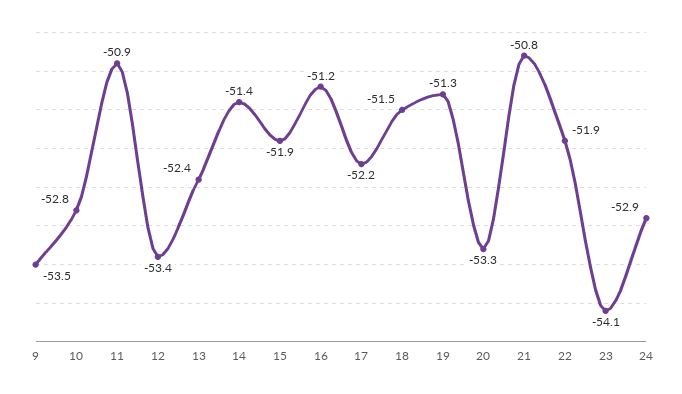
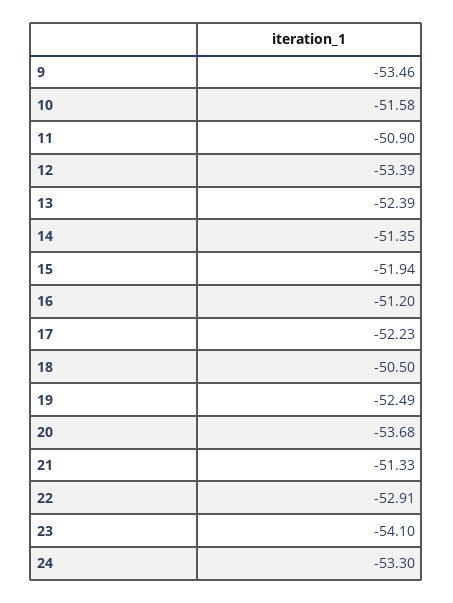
  {
    "9": -53.46,
-   "10": -52.8,
+   "10": -51.58,
    "11": -50.9,
    "12": -53.39,
    "13": -52.39,
    "14": -51.35,
    "15": -51.94,
    "16": -51.2,
    "17": -52.23,
-   "18": -51.5,
+   "18": -50.5,
-   "19": -51.3,
+   "19": -52.49,
-   "20": -53.3,
+   "20": -53.68,
-   "21": -50.8,
+   "21": -51.33,
-   "22": -51.9,
+   "22": -52.91,
    "23": -54.1,
-   "24": -52.9
+   "24": -53.3
  }

